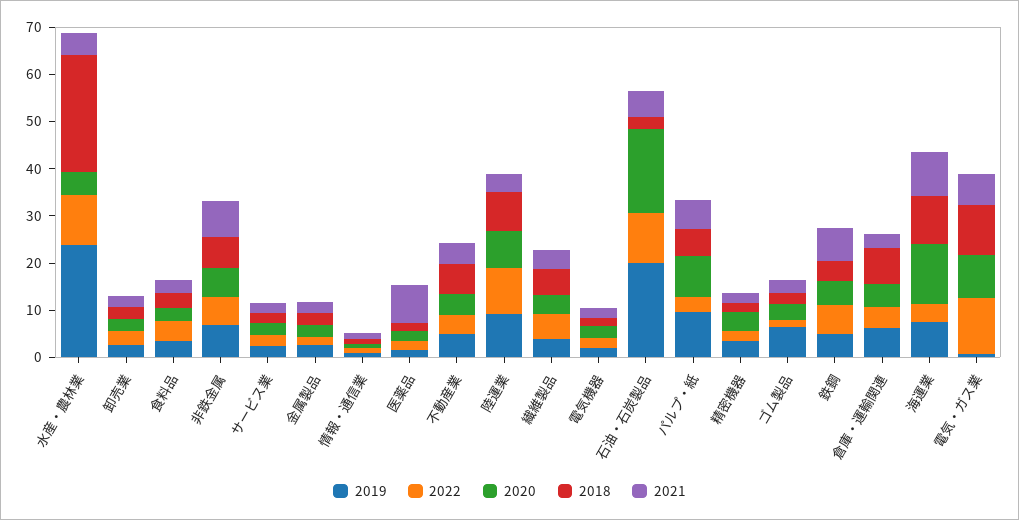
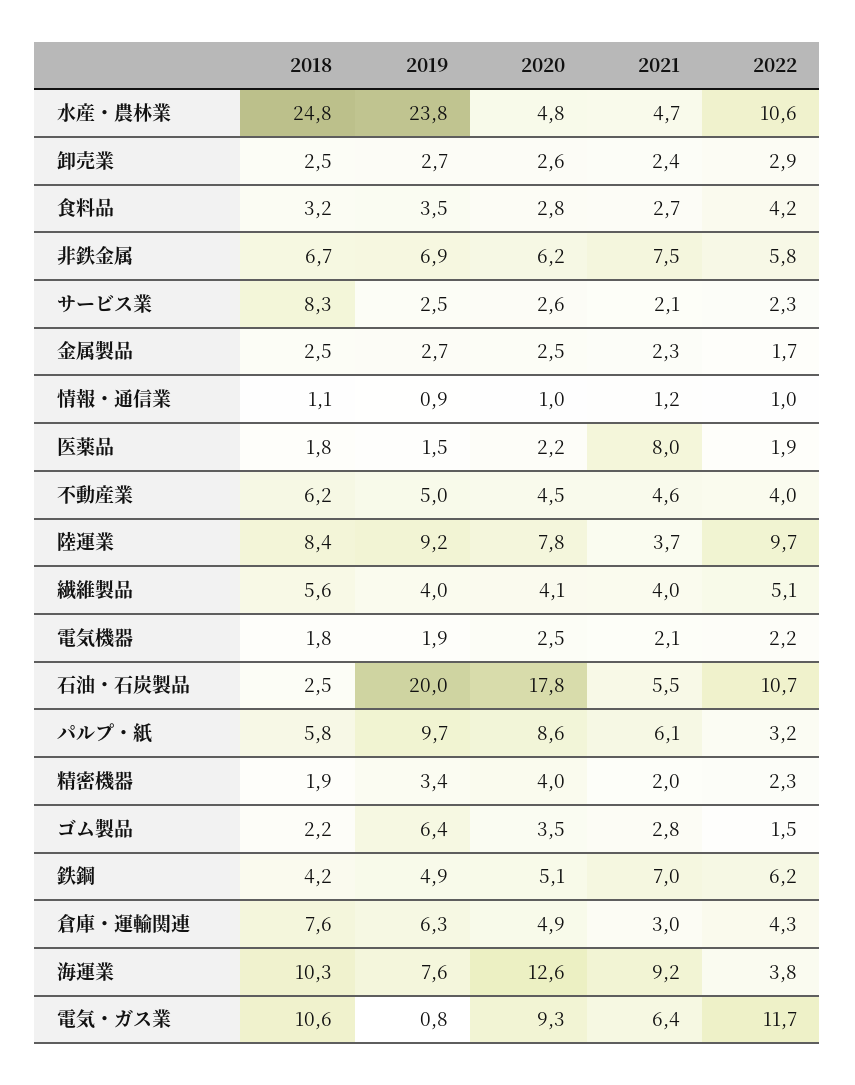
  {
    "2019": {
      "水産・農林業": 23.8,
      "卸売業": 2.7,
      "食料品": 3.5,
      "非鉄金属": 6.9,
      "サービス業": 2.5,
      "金属製品": 2.7,
      "情報・通信業": 0.9,
      "医薬品": 1.5,
      "不動産業": 5,
      "陸運業": 9.2,
      "繊維製品": 4,
      "電気機器": 1.9,
      "石油・石炭製品": 20,
      "パルプ・紙": 9.7,
      "精密機器": 3.4,
      "ゴム製品": 6.4,
      "鉄鋼": 4.9,
      "倉庫・運輸関連": 6.3,
      "海運業": 7.6,
      "電気・ガス業": 0.8
    },
    "2022": {
      "水産・農林業": 10.6,
      "卸売業": 2.9,
      "食料品": 4.2,
      "非鉄金属": 5.8,
      "サービス業": 2.3,
      "金属製品": 1.7,
      "情報・通信業": 1,
      "医薬品": 1.9,
      "不動産業": 4,
      "陸運業": 9.7,
      "繊維製品": 5.1,
      "電気機器": 2.2,
      "石油・石炭製品": 10.7,
      "パルプ・紙": 3.2,
      "精密機器": 2.3,
      "ゴム製品": 1.5,
      "鉄鋼": 6.2,
      "倉庫・運輸関連": 4.3,
      "海運業": 3.8,
      "電気・ガス業": 11.7
    },
    "2020": {
      "水産・農林業": 4.8,
      "卸売業": 2.6,
      "食料品": 2.8,
      "非鉄金属": 6.2,
      "サービス業": 2.6,
      "金属製品": 2.5,
      "情報・通信業": 1,
      "医薬品": 2.2,
      "不動産業": 4.5,
      "陸運業": 7.8,
      "繊維製品": 4.1,
      "電気機器": 2.5,
      "石油・石炭製品": 17.8,
      "パルプ・紙": 8.6,
      "精密機器": 4,
      "ゴム製品": 3.5,
      "鉄鋼": 5.1,
      "倉庫・運輸関連": 4.9,
      "海運業": 12.6,
      "電気・ガス業": 9.3
    },
    "2018": {
      "水産・農林業": 24.8,
      "卸売業": 2.5,
      "食料品": 3.2,
      "非鉄金属": 6.7,
-     "サービス業": 2,
+     "サービス業": 8.3,
      "金属製品": 2.5,
      "情報・通信業": 1.1,
      "医薬品": 1.8,
      "不動産業": 6.2,
      "陸運業": 8.4,
      "繊維製品": 5.6,
      "電気機器": 1.8,
      "石油・石炭製品": 2.5,
      "パルプ・紙": 5.8,
      "精密機器": 1.9,
      "ゴム製品": 2.2,
      "鉄鋼": 4.2,
      "倉庫・運輸関連": 7.6,
      "海運業": 10.3,
      "電気・ガス業": 10.6
    },
    "2021": {
      "水産・農林業": 4.7,
      "卸売業": 2.4,
      "食料品": 2.7,
      "非鉄金属": 7.5,
      "サービス業": 2.1,
      "金属製品": 2.3,
      "情報・通信業": 1.2,
      "医薬品": 8,
      "不動産業": 4.6,
      "陸運業": 3.7,
      "繊維製品": 4,
      "電気機器": 2.1,
      "石油・石炭製品": 5.5,
      "パルプ・紙": 6.1,
      "精密機器": 2,
      "ゴム製品": 2.8,
      "鉄鋼": 7,
      "倉庫・運輸関連": 3,
      "海運業": 9.2,
      "電気・ガス業": 6.4
    }
  }

